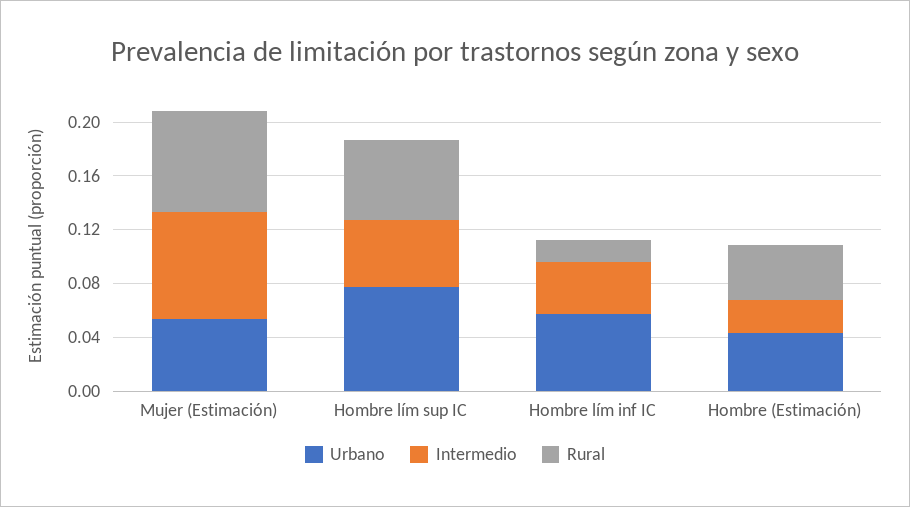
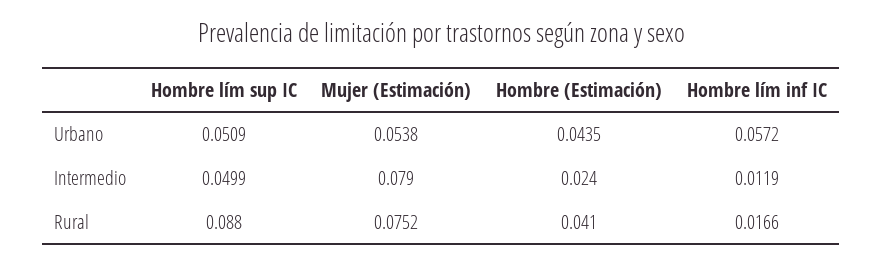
  {
    "Urbano": {
      "Mujer (Estimación)": 0.0538,
-     "Hombre lím sup IC": 0.08,
+     "Hombre lím sup IC": 0.0509,
      "Hombre lím inf IC": 0.0572,
      "Hombre (Estimación)": 0.0435
    },
    "Intermedio": {
      "Mujer (Estimación)": 0.079,
      "Hombre lím sup IC": 0.0499,
-     "Hombre lím inf IC": 0.04,
+     "Hombre lím inf IC": 0.0119,
      "Hombre (Estimación)": 0.024
    },
    "Rural": {
      "Mujer (Estimación)": 0.0752,
-     "Hombre lím sup IC": 0.06,
+     "Hombre lím sup IC": 0.088,
      "Hombre lím inf IC": 0.0166,
      "Hombre (Estimación)": 0.041
    }
  }

